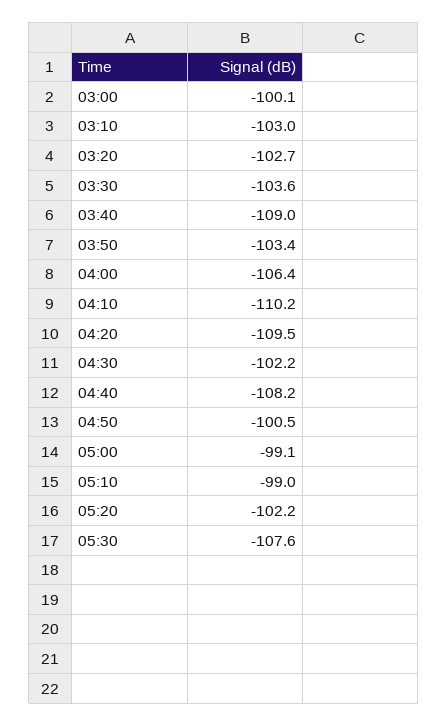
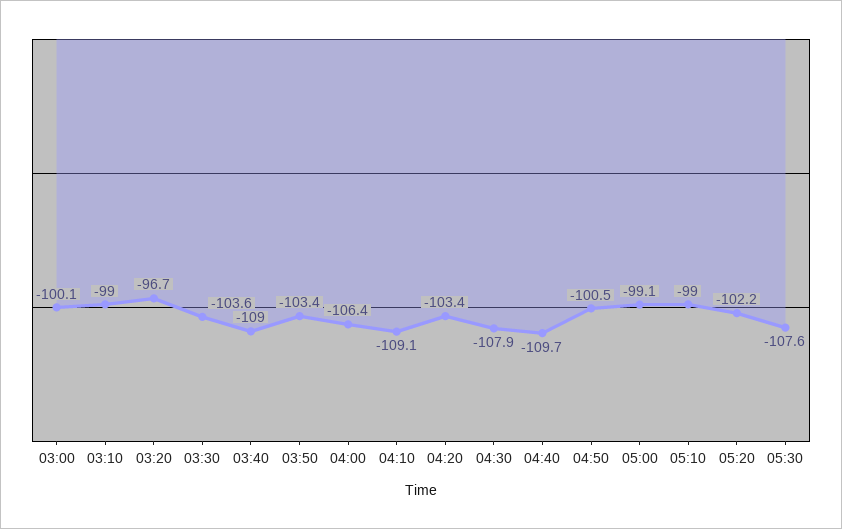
  {
    "03:00": -100.1,
-   "03:10": -103,
+   "03:10": -99,
-   "03:20": -102.7,
+   "03:20": -96.7,
    "03:30": -103.6,
    "03:40": -109,
    "03:50": -103.4,
    "04:00": -106.4,
-   "04:10": -110.2,
+   "04:10": -109.1,
-   "04:20": -109.5,
+   "04:20": -103.4,
-   "04:30": -102.2,
+   "04:30": -107.9,
-   "04:40": -108.2,
+   "04:40": -109.7,
    "04:50": -100.5,
    "05:00": -99.1,
    "05:10": -99,
    "05:20": -102.2,
    "05:30": -107.6
  }

